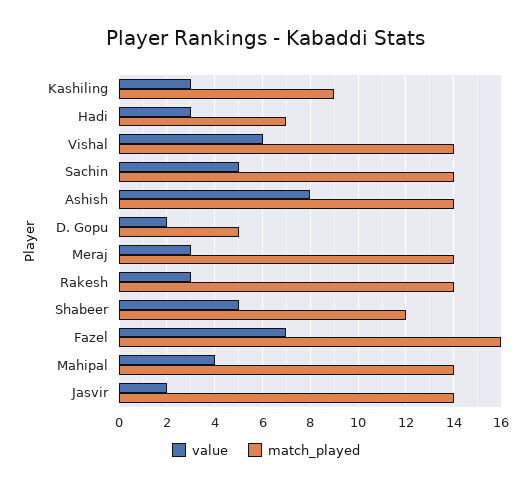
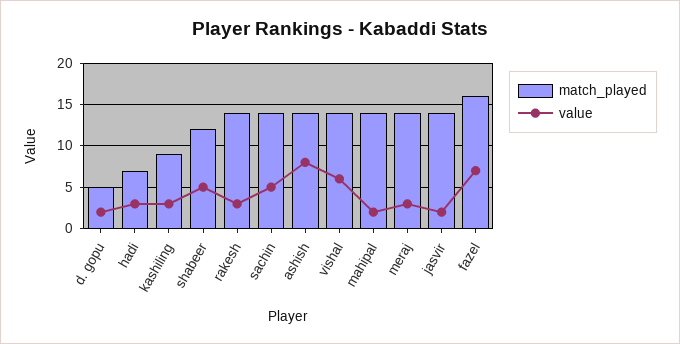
  {
    "value": {
      "Kashiling": 3,
      "Hadi": 3,
      "Vishal": 6,
      "Sachin": 5,
      "Ashish": 8,
      "D. Gopu": 2,
      "Meraj": 3,
      "Rakesh": 3,
      "Shabeer": 5,
      "Fazel": 7,
-     "Mahipal": 4,
+     "Mahipal": 2,
      "Jasvir": 2
    },
    "match_played": {
      "Kashiling": 9,
      "Hadi": 7,
      "Vishal": 14,
      "Sachin": 14,
      "Ashish": 14,
      "D. Gopu": 5,
      "Meraj": 14,
      "Rakesh": 14,
      "Shabeer": 12,
      "Fazel": 16,
      "Mahipal": 14,
      "Jasvir": 14
    }
  }

